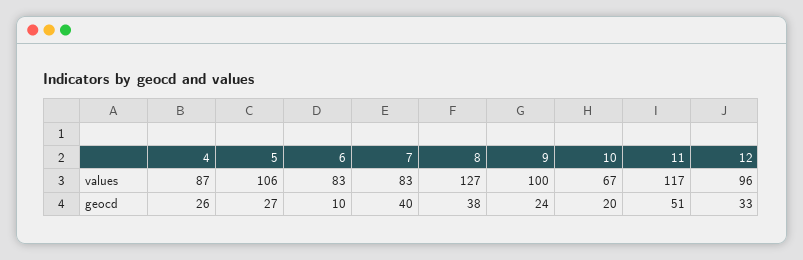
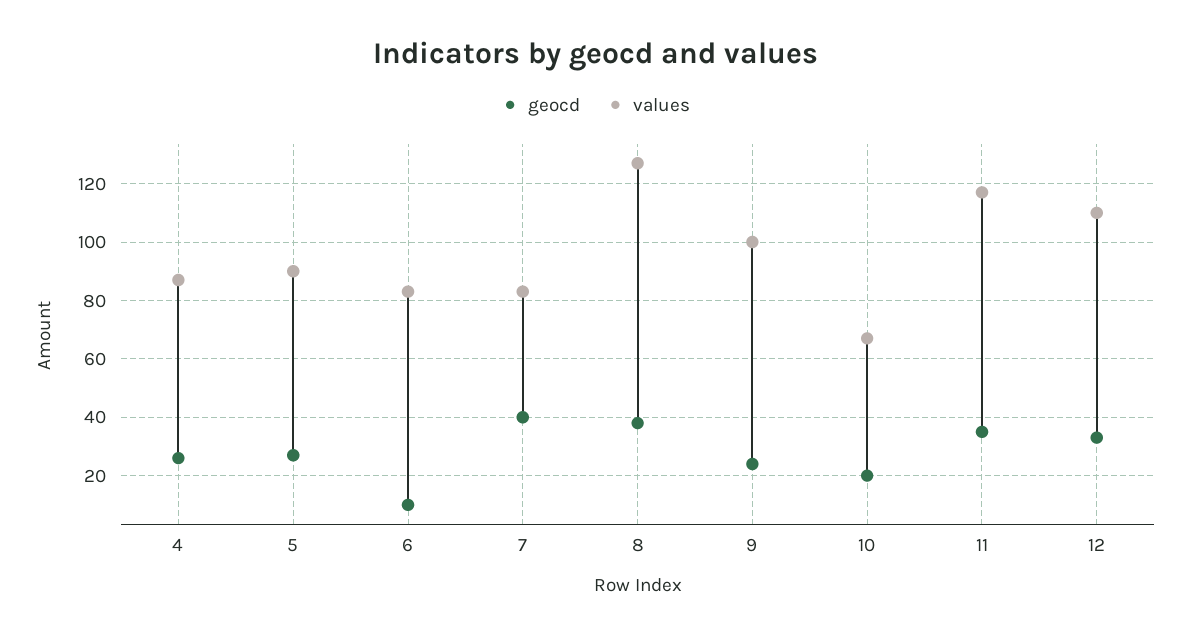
  {
    "values": {
      "4": 87,
-     "5": 106,
+     "5": 90,
      "6": 83,
      "7": 83,
      "8": 127,
      "9": 100,
      "10": 67,
      "11": 117,
-     "12": 96
+     "12": 110
    },
    "geocd": {
      "4": 26,
      "5": 27,
      "6": 10,
      "7": 40,
      "8": 38,
      "9": 24,
      "10": 20,
-     "11": 51,
+     "11": 35,
      "12": 33
    }
  }

